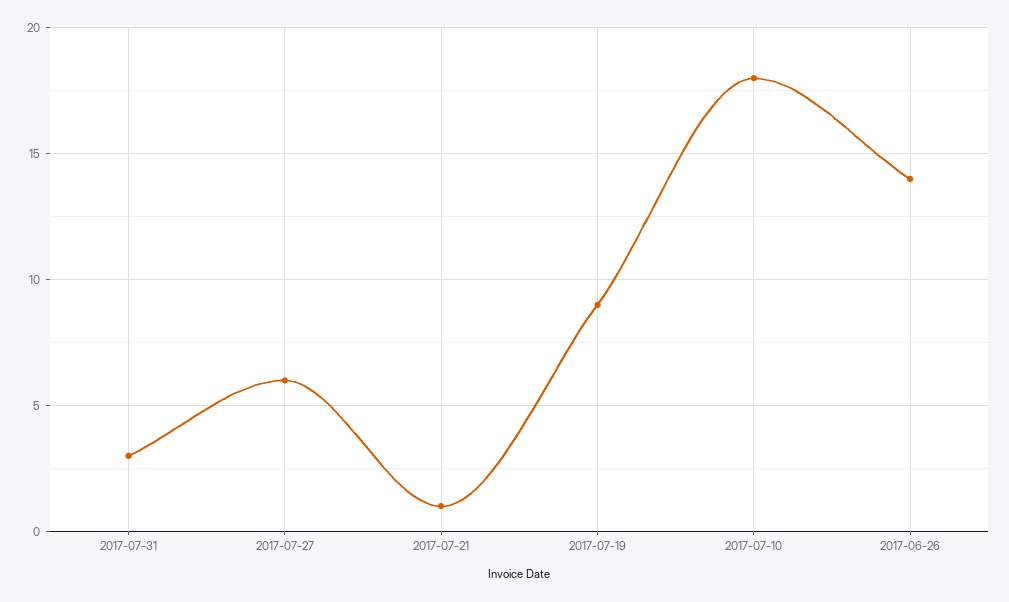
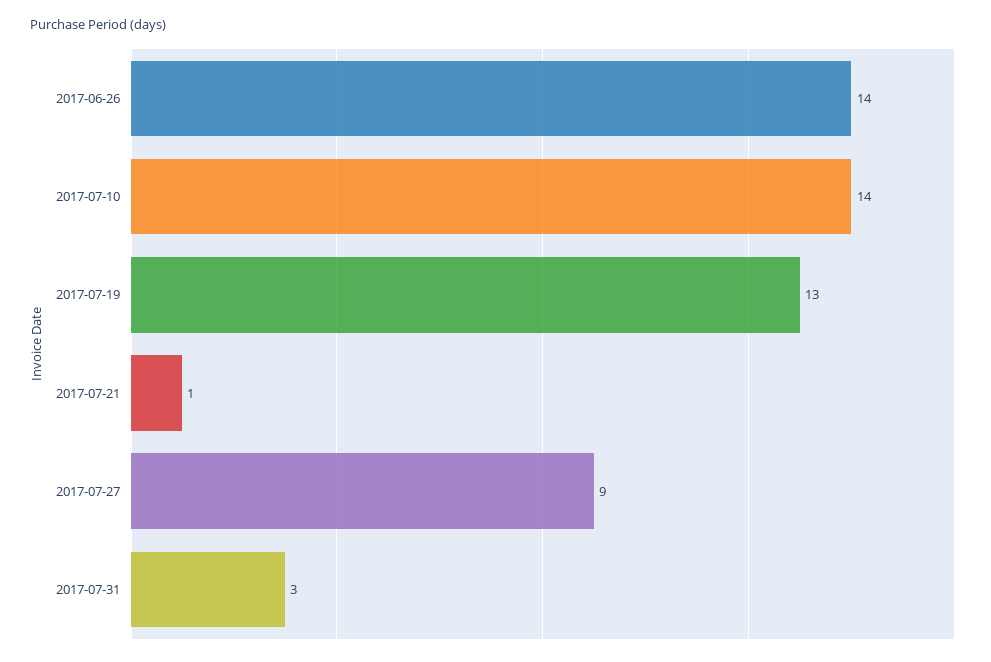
  {
    "2017-07-31": 3,
-   "2017-07-27": 6,
+   "2017-07-27": 9,
    "2017-07-21": 1,
-   "2017-07-19": 9,
+   "2017-07-19": 13,
-   "2017-07-10": 18,
+   "2017-07-10": 14,
    "2017-06-26": 14
  }

